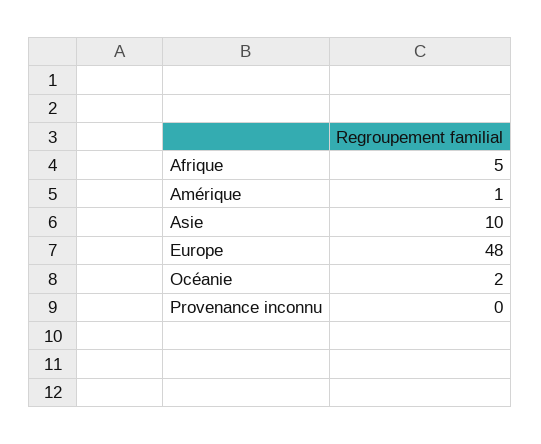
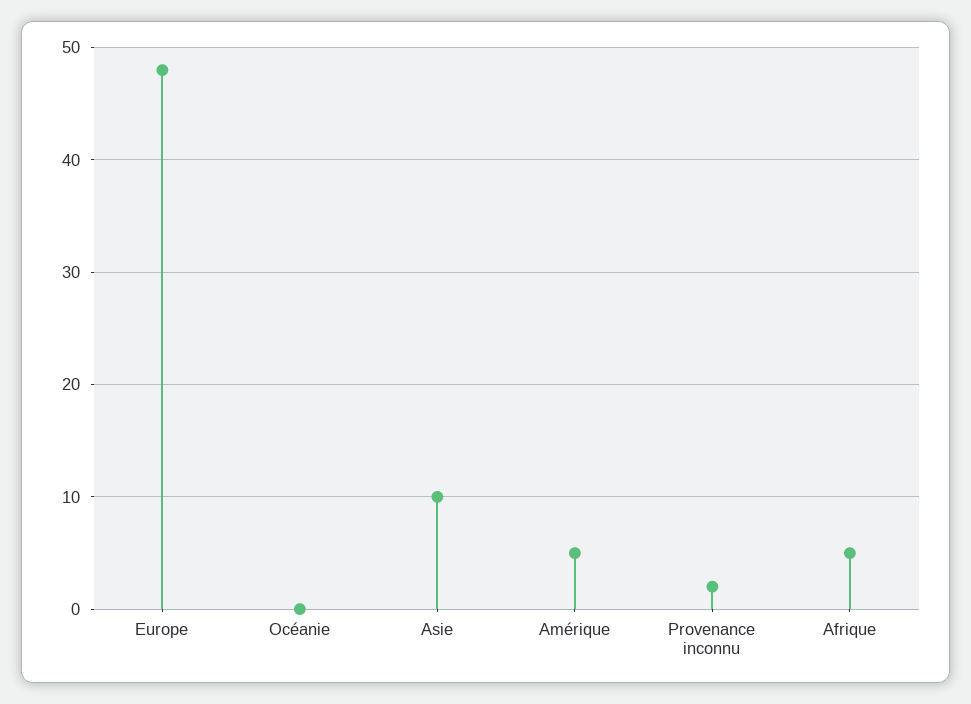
  {
    "Afrique": 5,
-   "Amérique": 1,
+   "Amérique": 5,
    "Asie": 10,
    "Europe": 48,
-   "Océanie": 2,
+   "Océanie": 0,
-   "Provenance inconnu": 0
+   "Provenance inconnu": 2
  }

